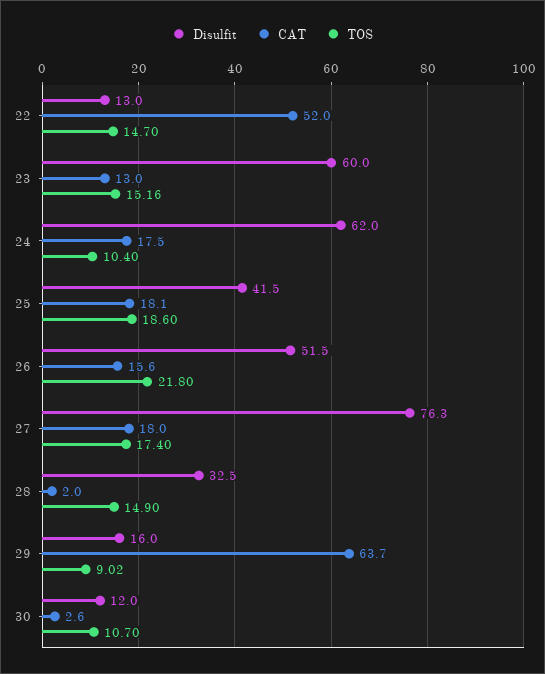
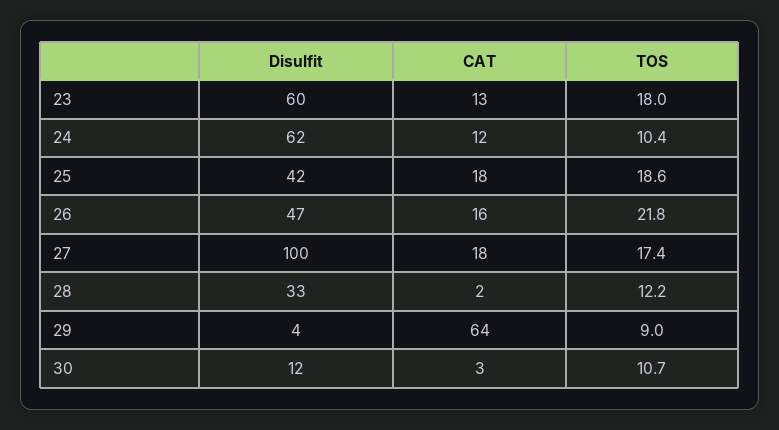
  {
    "Disulfit": {
-     "22": 13,
      "23": 60,
      "24": 62,
      "25": 41.5,
-     "26": 51.5,
+     "26": 47,
-     "27": 76.3,
+     "27": 100,
      "28": 32.5,
-     "29": 16,
+     "29": 4,
      "30": 12
    },
    "CAT": {
-     "22": 52,
      "23": 13,
-     "24": 17.5,
+     "24": 12,
      "25": 18.1,
      "26": 15.6,
      "27": 18,
      "28": 2,
      "29": 63.7,
      "30": 2.6
    },
    "TOS": {
-     "22": 14.7,
-     "23": 15.16,
+     "23": 18,
      "24": 10.4,
      "25": 18.6,
      "26": 21.8,
      "27": 17.4,
-     "28": 14.9,
+     "28": 12.2,
      "29": 9.02,
      "30": 10.7
    }
  }

